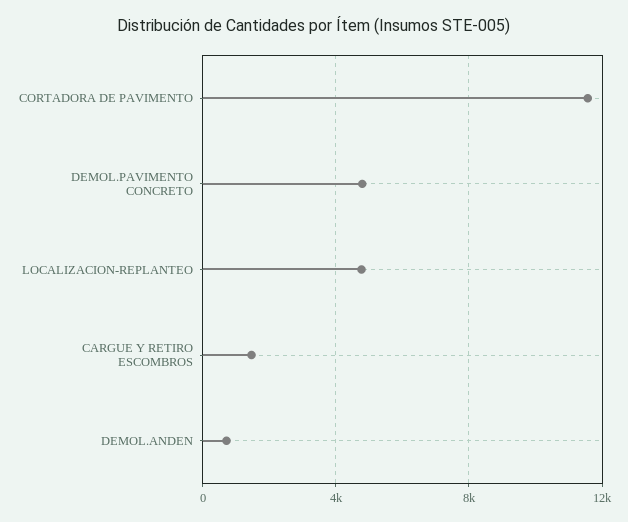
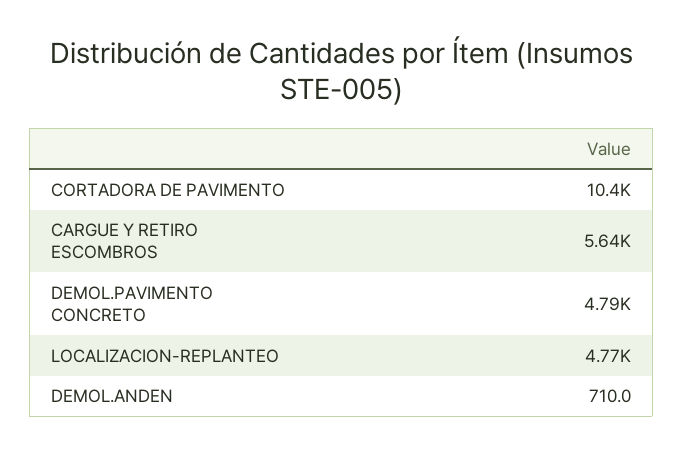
  {
-   "CORTADORA DE PAVIMENTO": 11500,
+   "CORTADORA DE PAVIMENTO": 10400,
    "DEMOL.PAVIMENTO CONCRETO": 4790,
    "LOCALIZACION-REPLANTEO": 4770,
-   "CARGUE Y RETIRO ESCOMBROS": 1500,
+   "CARGUE Y RETIRO ESCOMBROS": 5640,
    "DEMOL.ANDEN": 710
  }

